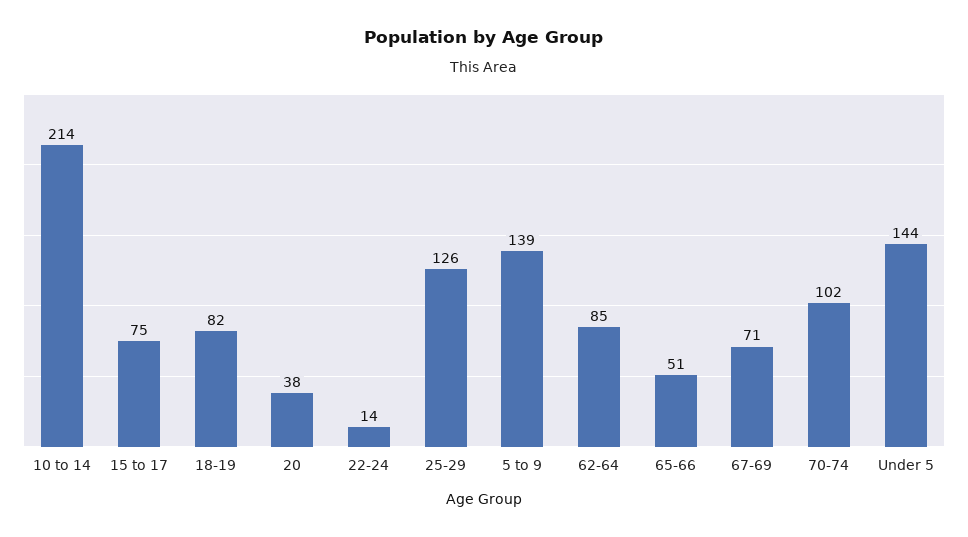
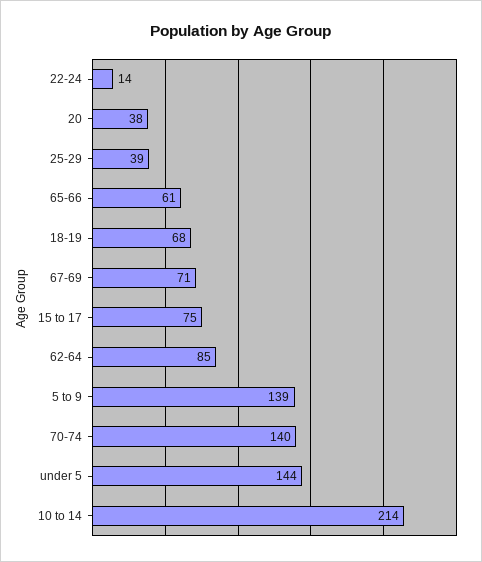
  {
    "10 to 14": 214,
    "15 to 17": 75,
-   "18-19": 82,
+   "18-19": 68,
    "20": 38,
    "22-24": 14,
-   "25-29": 126,
+   "25-29": 39,
    "5 to 9": 139,
    "62-64": 85,
-   "65-66": 51,
+   "65-66": 61,
    "67-69": 71,
-   "70-74": 102,
+   "70-74": 140,
    "Under 5": 144
  }

